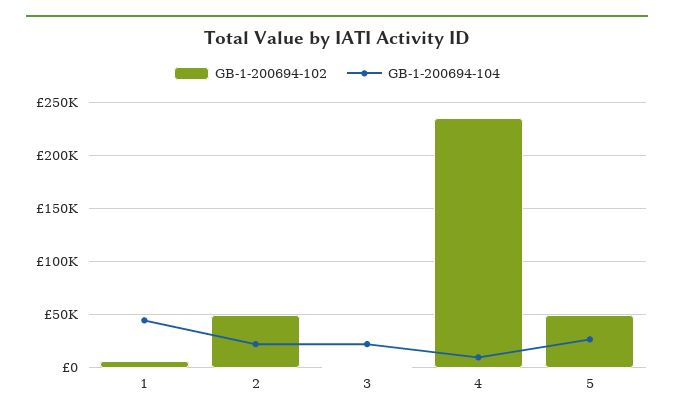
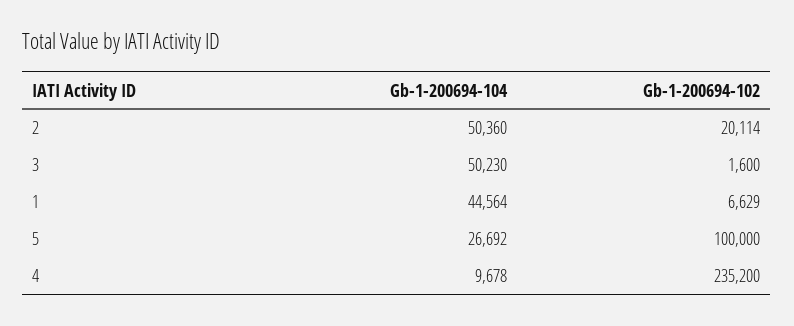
  {
    "GB-1-200694-102": {
      "1": 6629,
-     "2": 50000,
+     "2": 20114,
      "3": 1600,
      "4": 235200,
-     "5": 50000
+     "5": 100000
    },
    "GB-1-200694-104": {
      "1": 44564,
-     "2": 20000,
+     "2": 50360,
-     "3": 20000,
+     "3": 50230,
      "4": 9678,
      "5": 26692
    }
  }

